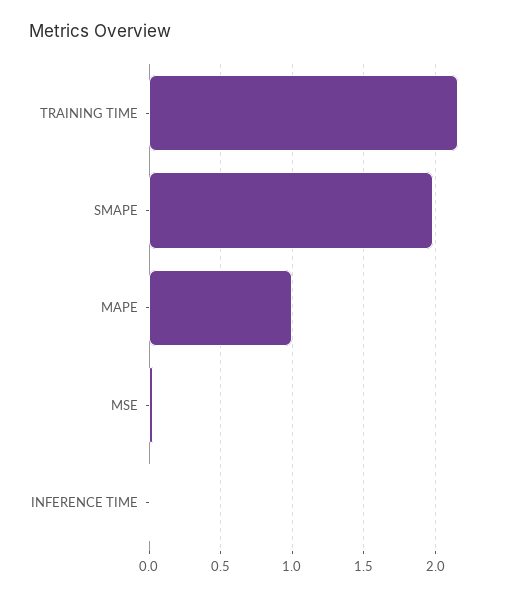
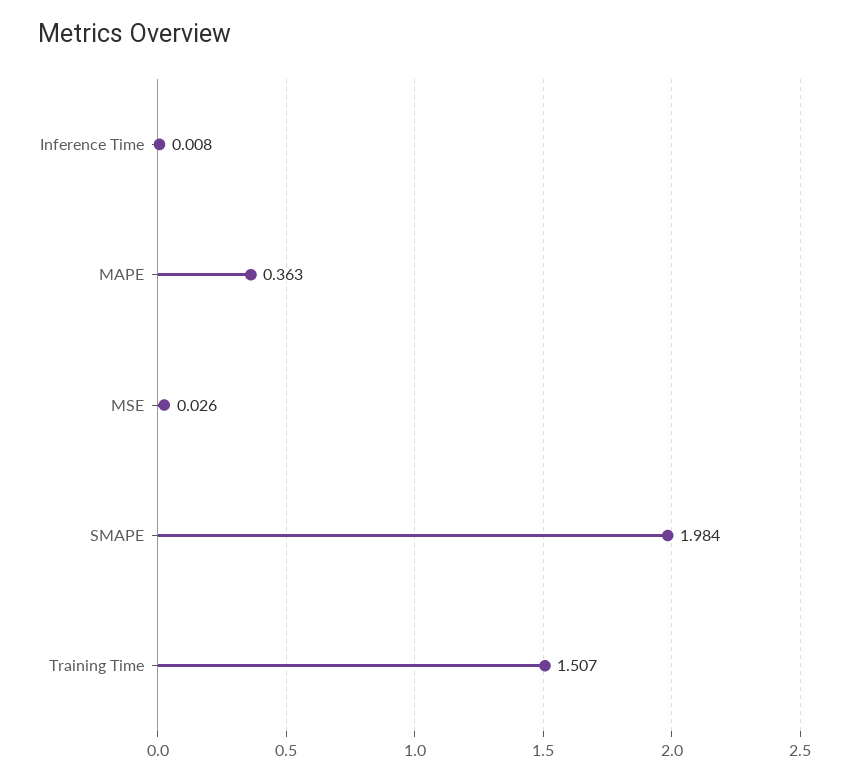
  {
-   "TRAINING TIME": 2.15,
+   "TRAINING TIME": 1.507,
    "SMAPE": 1.984,
-   "MAPE": 1,
+   "MAPE": 0.363,
    "MSE": 0.026,
    "INFERENCE TIME": 0.008
  }

